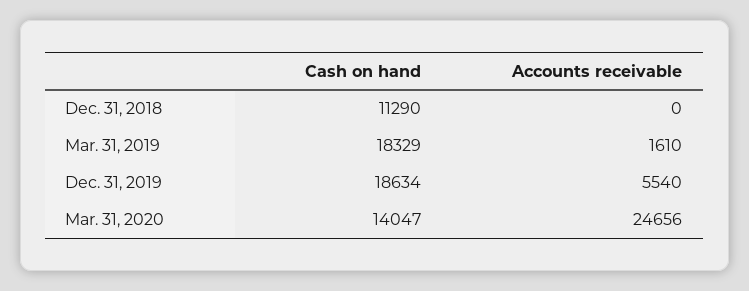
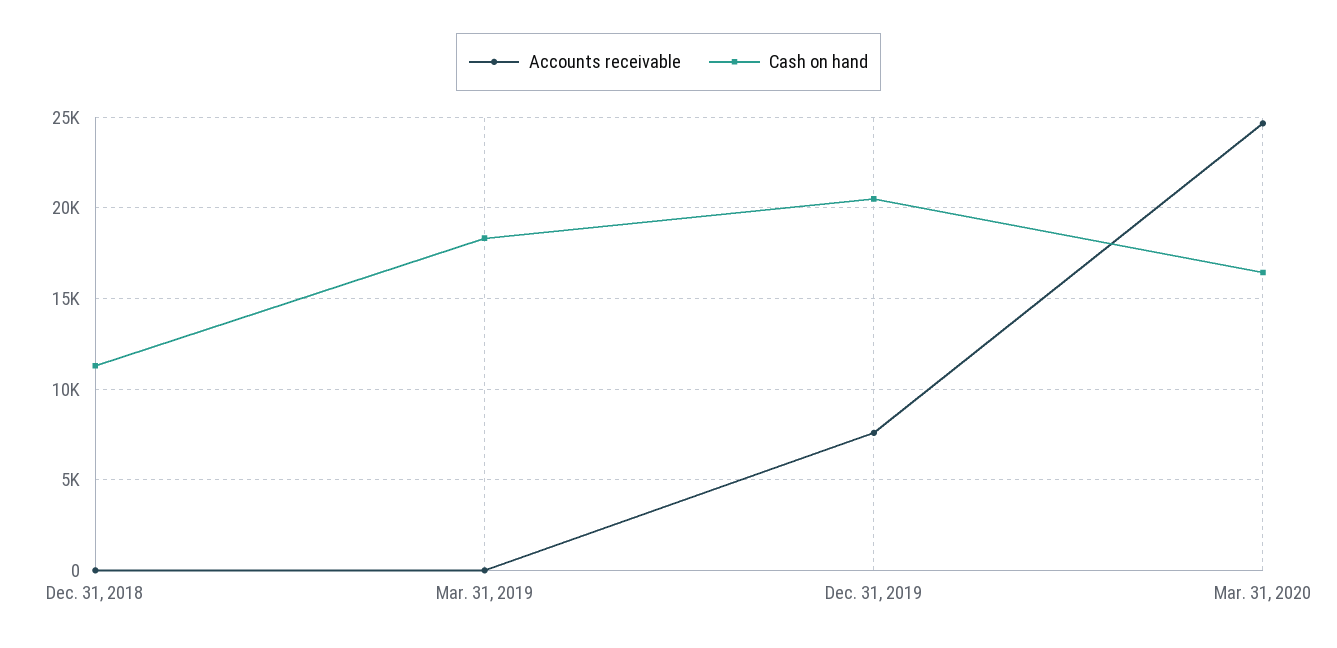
  {
    "Cash on hand": {
      "Dec. 31, 2018": 11290,
      "Mar. 31, 2019": 18329,
-     "Dec. 31, 2019": 18634,
+     "Dec. 31, 2019": 20500,
-     "Mar. 31, 2020": 14047
+     "Mar. 31, 2020": 16500
    },
    "Accounts receivable": {
      "Dec. 31, 2018": 0,
-     "Mar. 31, 2019": 1610,
+     "Mar. 31, 2019": 0,
-     "Dec. 31, 2019": 5540,
+     "Dec. 31, 2019": 7500,
      "Mar. 31, 2020": 24656
    }
  }

